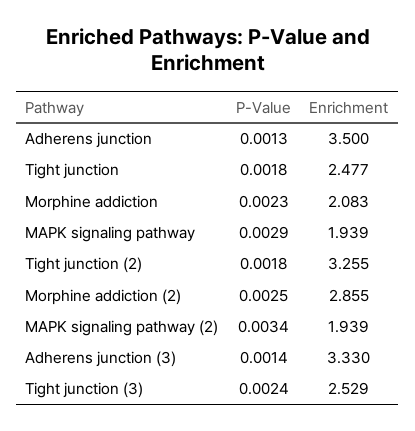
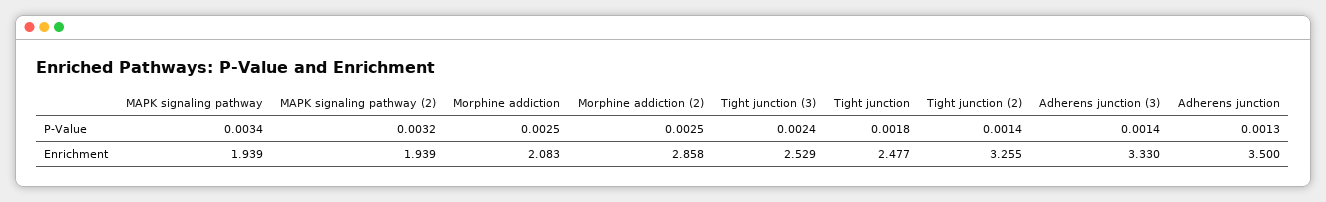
  {
    "P-Value": {
      "Adherens junction": 0.0013,
      "Tight junction": 0.0018,
-     "Morphine addiction": 0.0023,
+     "Morphine addiction": 0.0025,
-     "MAPK signaling pathway": 0.0029,
+     "MAPK signaling pathway": 0.0034,
-     "Tight junction (2)": 0.0018,
+     "Tight junction (2)": 0.0014,
      "Morphine addiction (2)": 0.0025,
-     "MAPK signaling pathway (2)": 0.0034,
+     "MAPK signaling pathway (2)": 0.0032,
      "Adherens junction (3)": 0.0014,
      "Tight junction (3)": 0.0024
    },
    "Enrichment": {
      "Adherens junction": 3.5,
      "Tight junction": 2.477,
      "Morphine addiction": 2.083,
      "MAPK signaling pathway": 1.939,
      "Tight junction (2)": 3.255,
-     "Morphine addiction (2)": 2.855,
+     "Morphine addiction (2)": 2.858,
      "MAPK signaling pathway (2)": 1.939,
      "Adherens junction (3)": 3.33,
      "Tight junction (3)": 2.529
    }
  }

